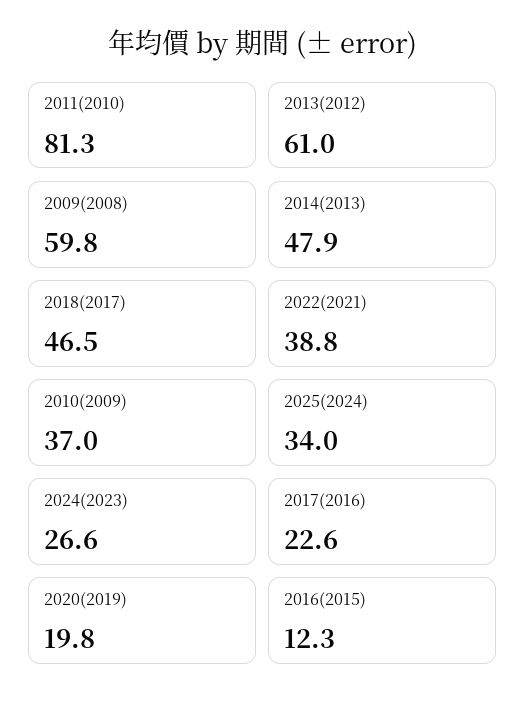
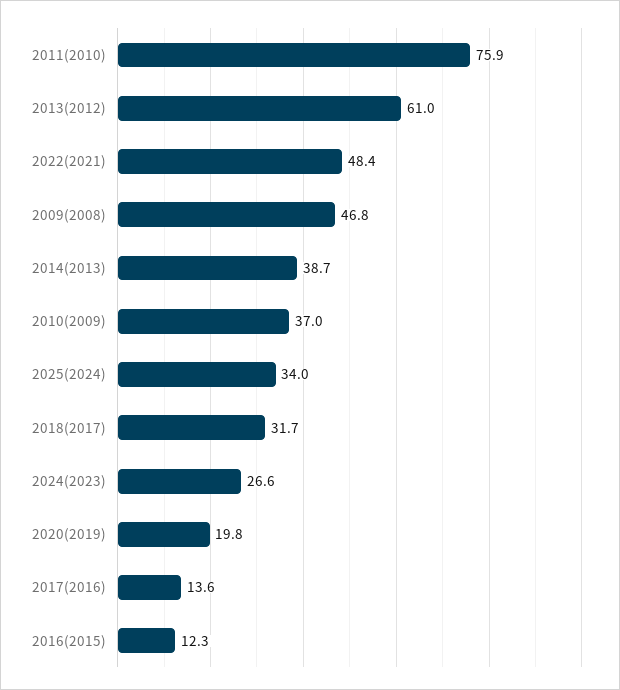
  {
-   "2011(2010)": 81.3,
+   "2011(2010)": 75.9,
    "2013(2012)": 61,
-   "2009(2008)": 59.8,
+   "2009(2008)": 46.8,
-   "2014(2013)": 47.9,
+   "2014(2013)": 38.7,
-   "2018(2017)": 46.5,
+   "2018(2017)": 31.7,
-   "2022(2021)": 38.8,
+   "2022(2021)": 48.4,
    "2010(2009)": 37,
    "2025(2024)": 34,
    "2024(2023)": 26.6,
-   "2017(2016)": 22.6,
+   "2017(2016)": 13.6,
    "2020(2019)": 19.8,
    "2016(2015)": 12.3
  }

